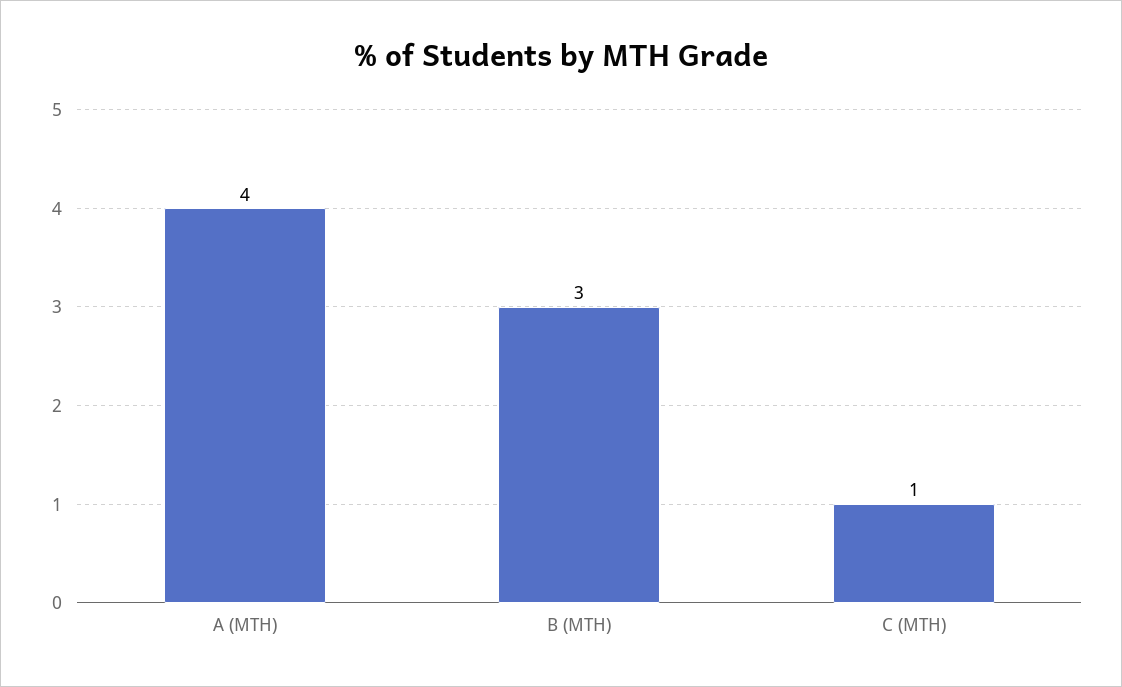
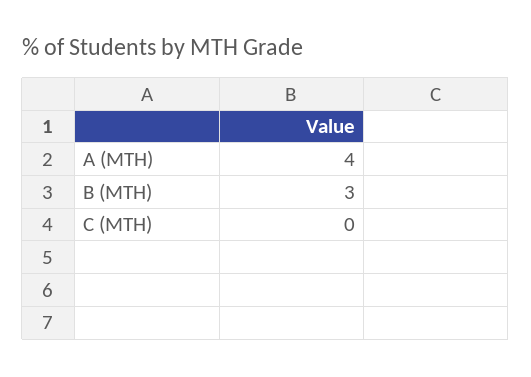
  {
    "A (MTH)": 4,
    "B (MTH)": 3,
-   "C (MTH)": 1
+   "C (MTH)": 0
  }

